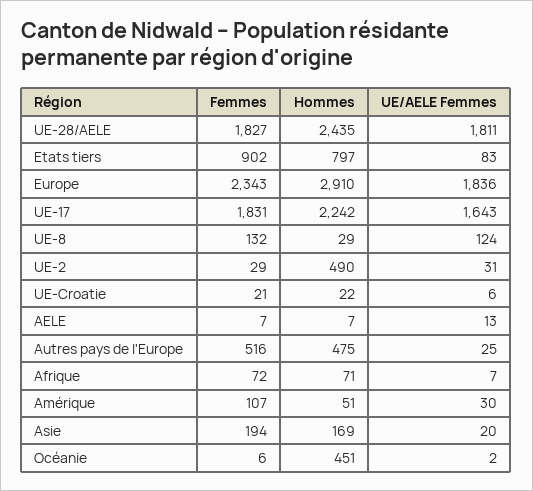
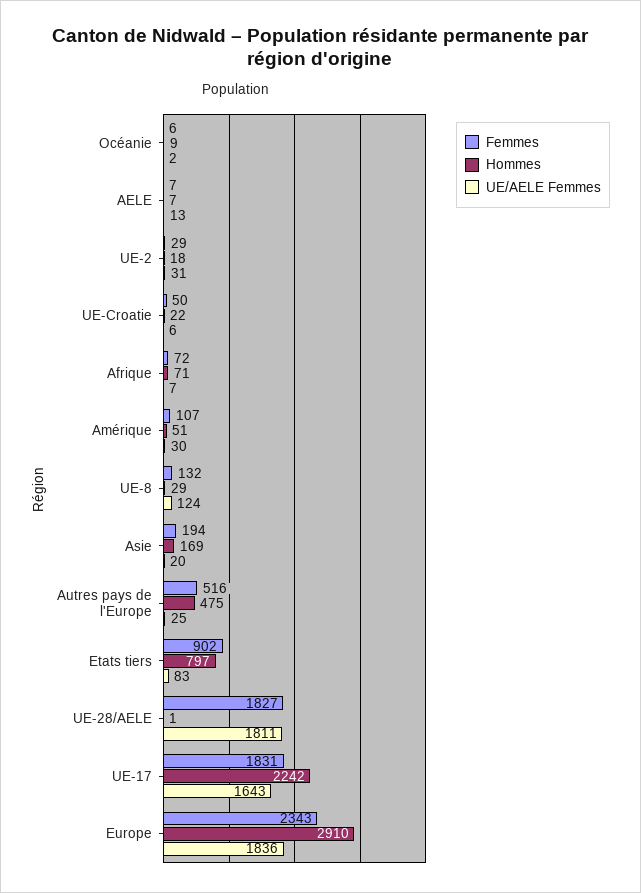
  {
    "Femmes": {
      "UE-28/AELE": 1827,
      "Etats tiers": 902,
      "Europe": 2343,
      "UE-17": 1831,
      "UE-8": 132,
      "UE-2": 29,
-     "UE-Croatie": 21,
+     "UE-Croatie": 50,
      "AELE": 7,
      "Autres pays de l'Europe": 516,
      "Afrique": 72,
      "Amérique": 107,
      "Asie": 194,
      "Océanie": 6
    },
    "Hommes": {
-     "UE-28/AELE": 2435,
+     "UE-28/AELE": 1,
      "Etats tiers": 797,
      "Europe": 2910,
      "UE-17": 2242,
      "UE-8": 29,
-     "UE-2": 490,
+     "UE-2": 18,
      "UE-Croatie": 22,
      "AELE": 7,
      "Autres pays de l'Europe": 475,
      "Afrique": 71,
      "Amérique": 51,
      "Asie": 169,
-     "Océanie": 451
+     "Océanie": 9
    },
    "UE/AELE Femmes": {
      "UE-28/AELE": 1811,
      "Etats tiers": 83,
      "Europe": 1836,
      "UE-17": 1643,
      "UE-8": 124,
      "UE-2": 31,
      "UE-Croatie": 6,
      "AELE": 13,
      "Autres pays de l'Europe": 25,
      "Afrique": 7,
      "Amérique": 30,
      "Asie": 20,
      "Océanie": 2
    }
  }

